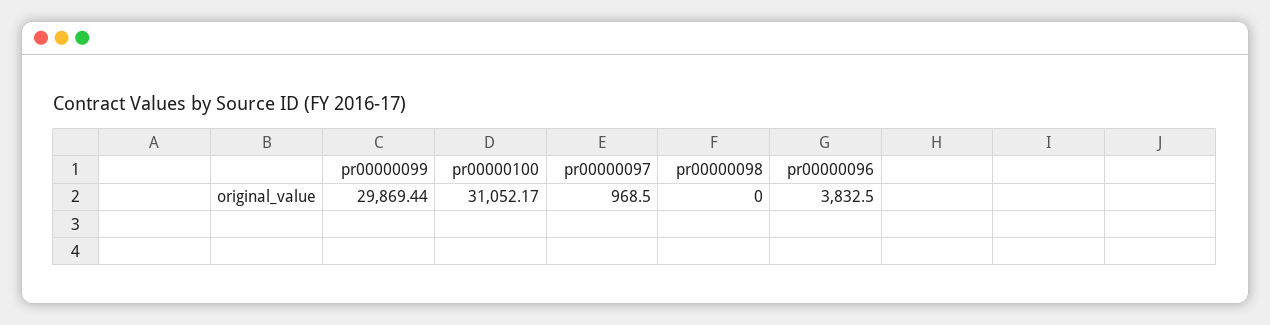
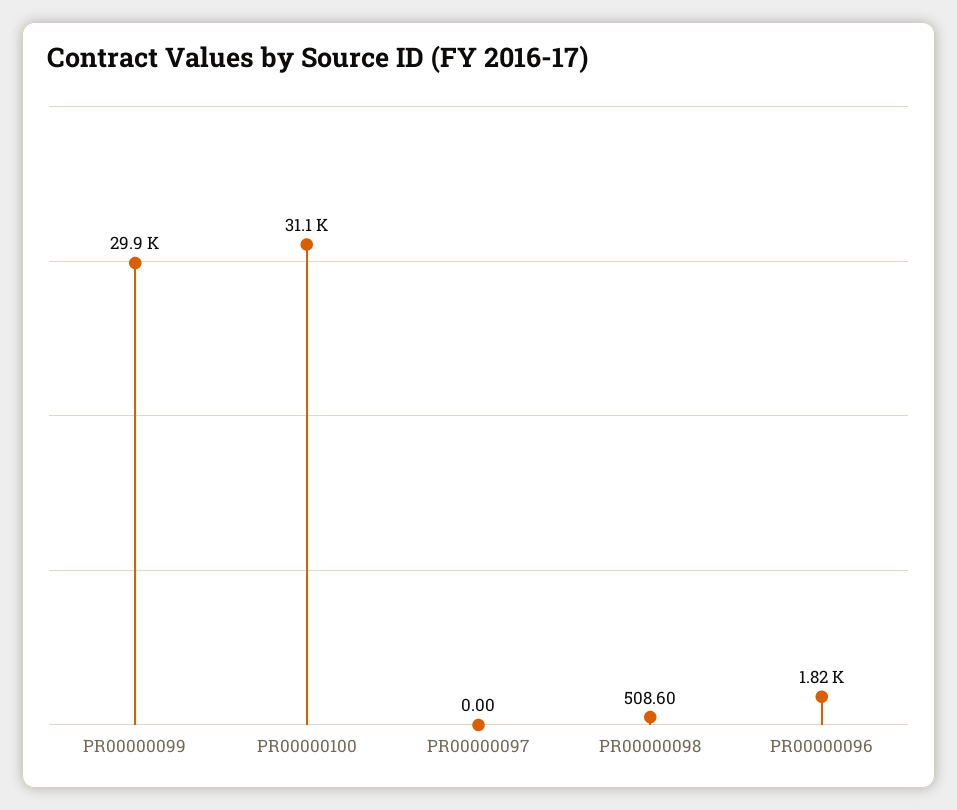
  {
    "pr00000099": 29869.44,
    "pr00000100": 31052.17,
-   "pr00000097": 968.5,
+   "pr00000097": 0,
-   "pr00000098": 0,
+   "pr00000098": 508.6,
-   "pr00000096": 3832.5
+   "pr00000096": 1820
  }

